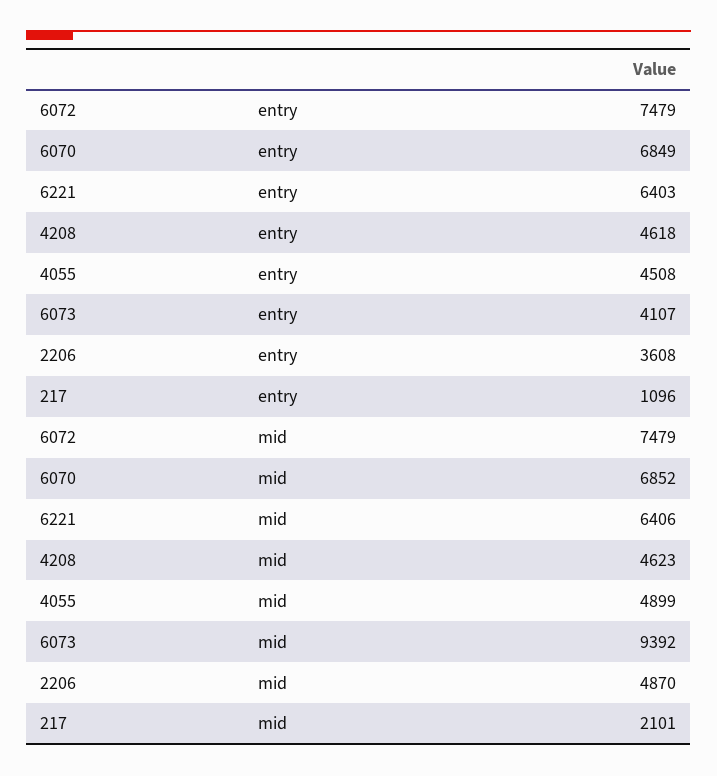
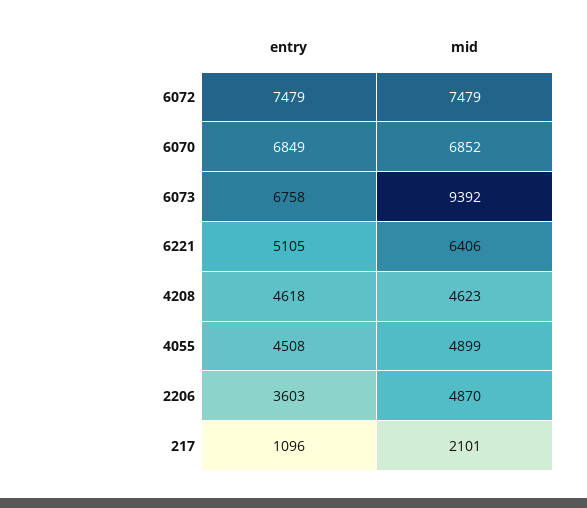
  {
    "6072": {
      "entry": 7479,
      "mid": 7479
    },
    "6070": {
      "entry": 6849,
      "mid": 6852
    },
    "6221": {
-     "entry": 6403,
+     "entry": 5105,
      "mid": 6406
    },
    "4208": {
      "entry": 4618,
      "mid": 4623
    },
    "4055": {
      "entry": 4508,
      "mid": 4899
    },
    "6073": {
-     "entry": 4107,
+     "entry": 6758,
      "mid": 9392
    },
    "2206": {
-     "entry": 3608,
+     "entry": 3603,
      "mid": 4870
    },
    "217": {
      "entry": 1096,
      "mid": 2101
    }
  }

